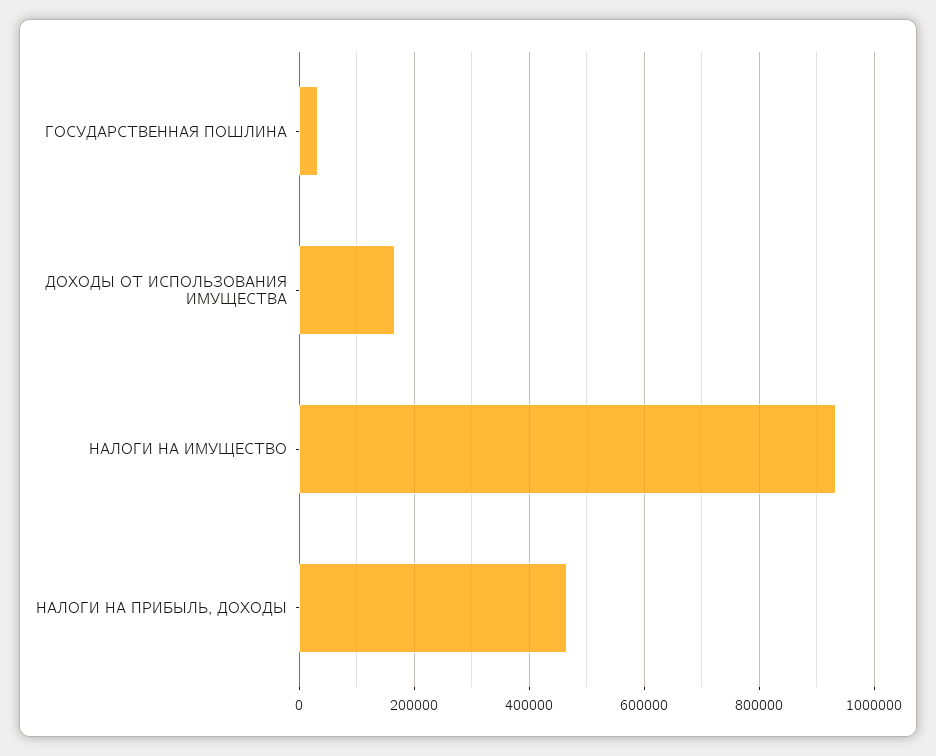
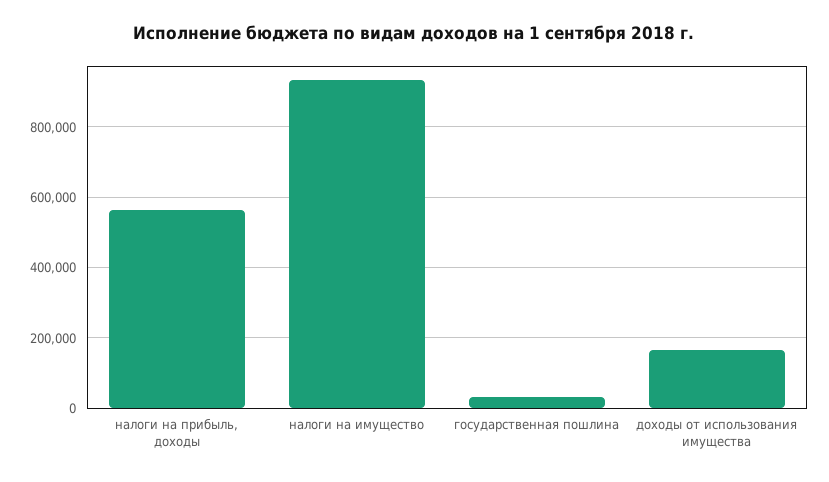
  {
    "ГОСУДАРСТВЕННАЯ ПОШЛИНА": 40000,
    "ДОХОДЫ ОТ ИСПОЛЬЗОВАНИЯ ИМУЩЕСТВА": 160000,
    "НАЛОГИ НА ИМУЩЕСТВО": 940000,
-   "НАЛОГИ НА ПРИБЫЛЬ, ДОХОДЫ": 460000
+   "НАЛОГИ НА ПРИБЫЛЬ, ДОХОДЫ": 560000
  }

